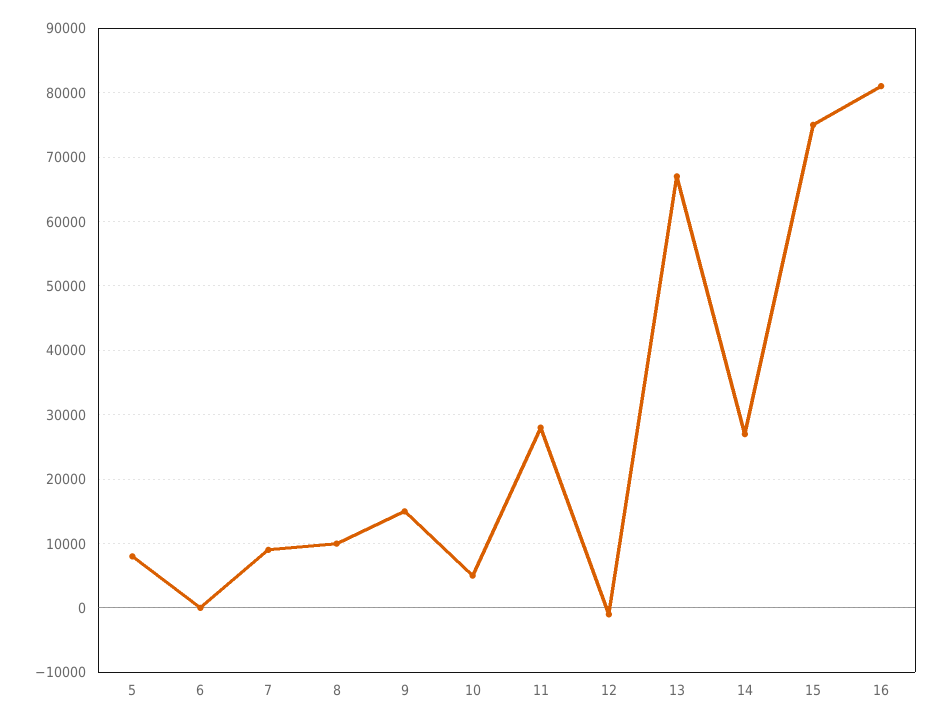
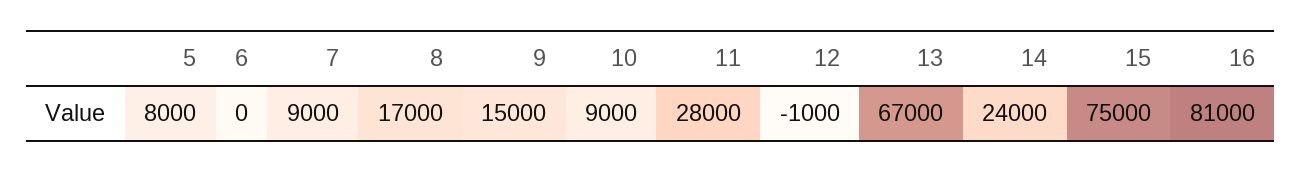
  {
    "5": 8000,
    "6": 0,
    "7": 9000,
-   "8": 10000,
+   "8": 17000,
    "9": 15000,
-   "10": 5000,
+   "10": 9000,
    "11": 28000,
    "12": -1000,
    "13": 67000,
-   "14": 27000,
+   "14": 24000,
    "15": 75000,
    "16": 81000
  }

